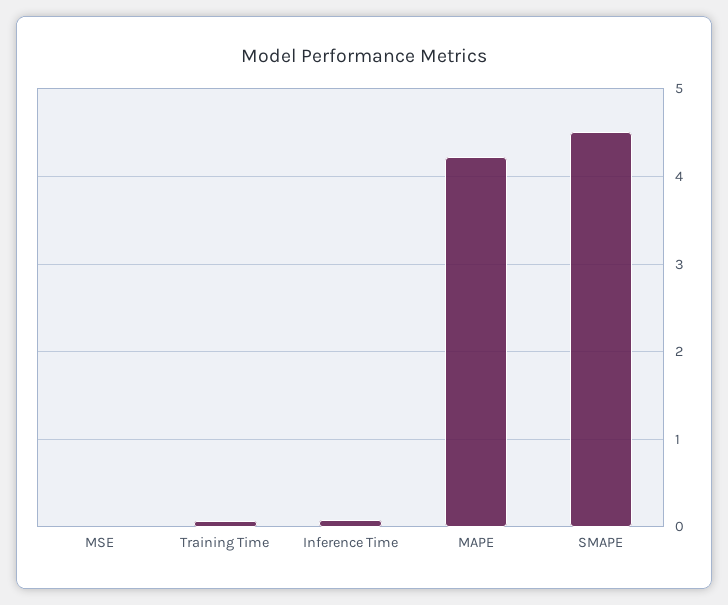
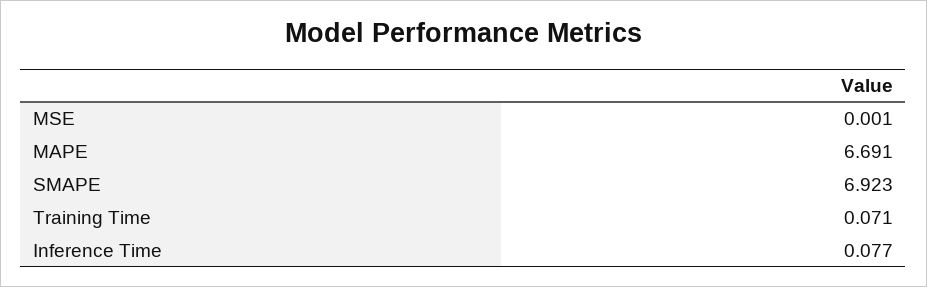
  {
    "MSE": 0.001,
    "Training Time": 0.071,
    "Inference Time": 0.077,
-   "MAPE": 4.2,
+   "MAPE": 6.691,
-   "SMAPE": 4.5
+   "SMAPE": 6.923
  }

